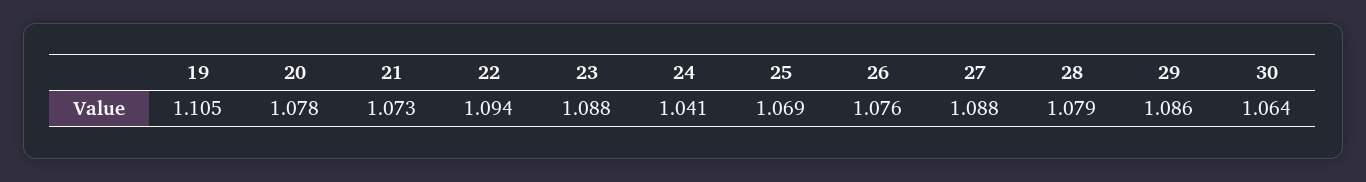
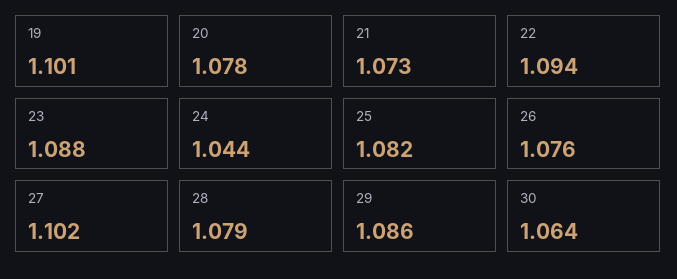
  {
-   "19": 1.105,
+   "19": 1.101,
    "20": 1.078,
    "21": 1.073,
    "22": 1.094,
    "23": 1.088,
-   "24": 1.041,
+   "24": 1.044,
-   "25": 1.069,
+   "25": 1.082,
    "26": 1.076,
-   "27": 1.088,
+   "27": 1.102,
    "28": 1.079,
    "29": 1.086,
    "30": 1.064
  }

